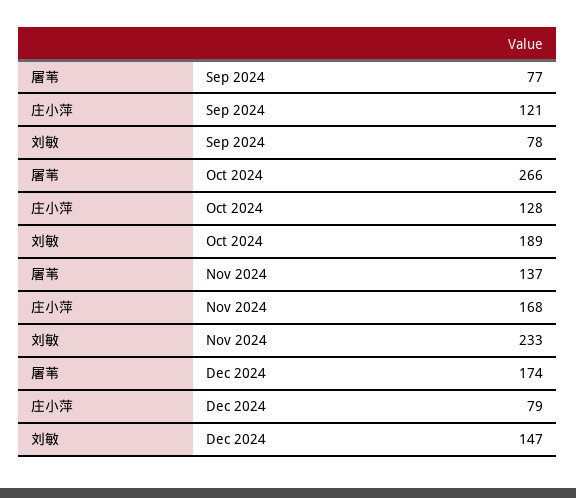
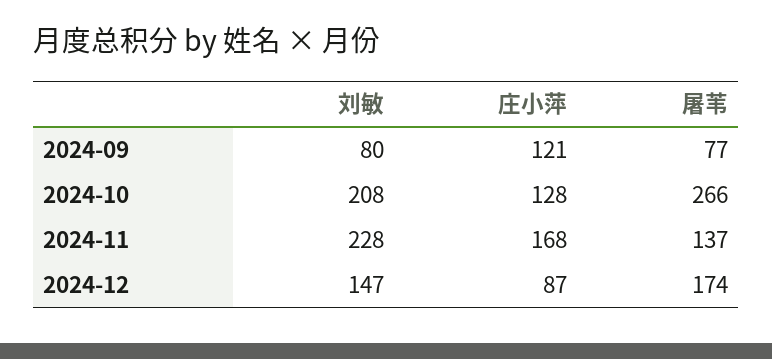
  {
    "屠苇": {
      "Sep 2024": 77,
      "Oct 2024": 266,
      "Nov 2024": 137,
      "Dec 2024": 174
    },
    "庄小萍": {
      "Sep 2024": 121,
      "Oct 2024": 128,
      "Nov 2024": 168,
-     "Dec 2024": 79
+     "Dec 2024": 87
    },
    "刘敏": {
-     "Sep 2024": 78,
+     "Sep 2024": 80,
-     "Oct 2024": 189,
+     "Oct 2024": 208,
-     "Nov 2024": 233,
+     "Nov 2024": 228,
      "Dec 2024": 147
    }
  }

